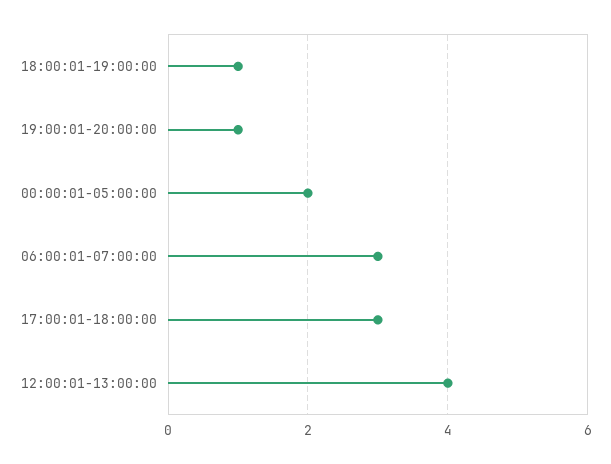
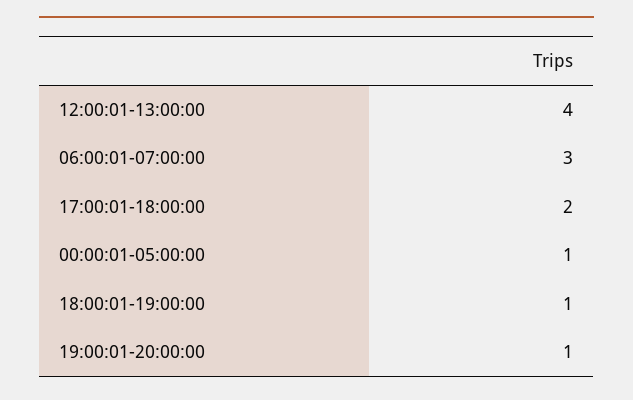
  {
    "18:00:01-19:00:00": 1,
    "19:00:01-20:00:00": 1,
-   "00:00:01-05:00:00": 2,
+   "00:00:01-05:00:00": 1,
    "06:00:01-07:00:00": 3,
-   "17:00:01-18:00:00": 3,
+   "17:00:01-18:00:00": 2,
    "12:00:01-13:00:00": 4
  }

